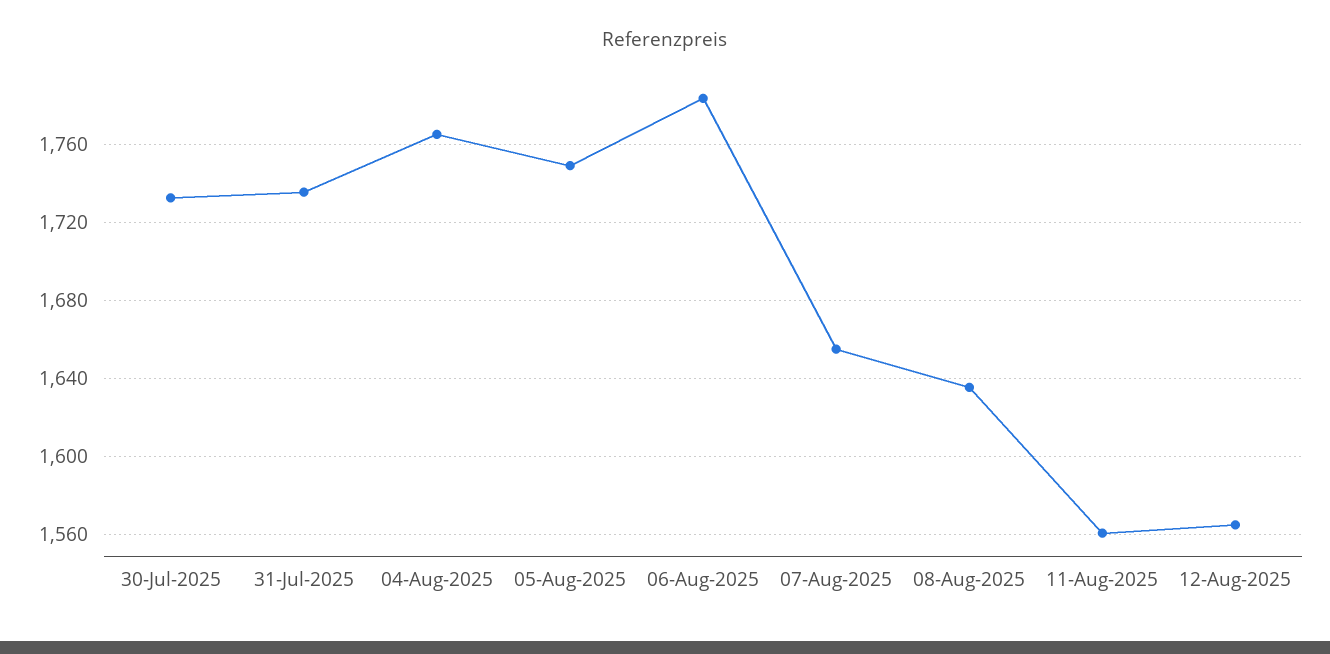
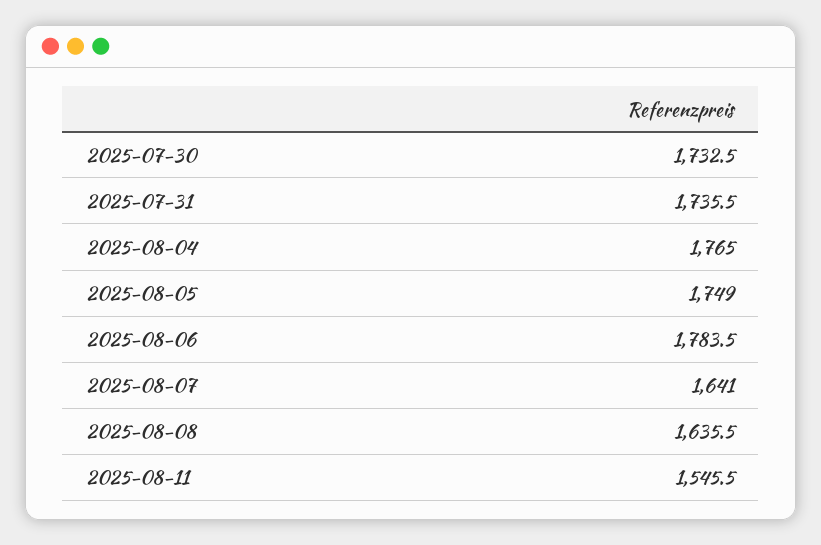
  {
    "30-Jul-2025": 1732.5,
    "31-Jul-2025": 1735.5,
    "04-Aug-2025": 1765,
    "05-Aug-2025": 1749,
    "06-Aug-2025": 1783.5,
-   "07-Aug-2025": 1655,
+   "07-Aug-2025": 1641,
    "08-Aug-2025": 1635.5,
-   "11-Aug-2025": 1560,
+   "11-Aug-2025": 1545.5
-   "12-Aug-2025": 1565
  }

